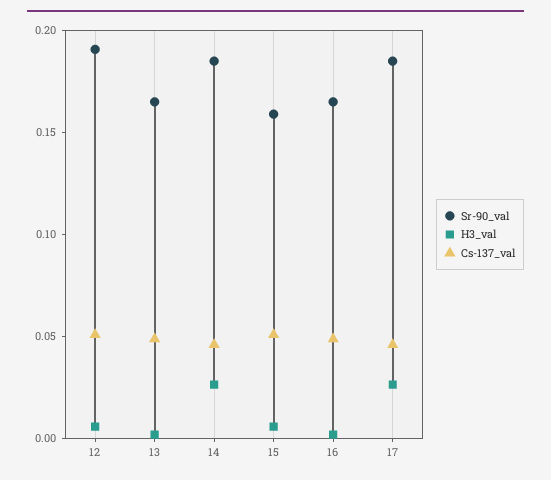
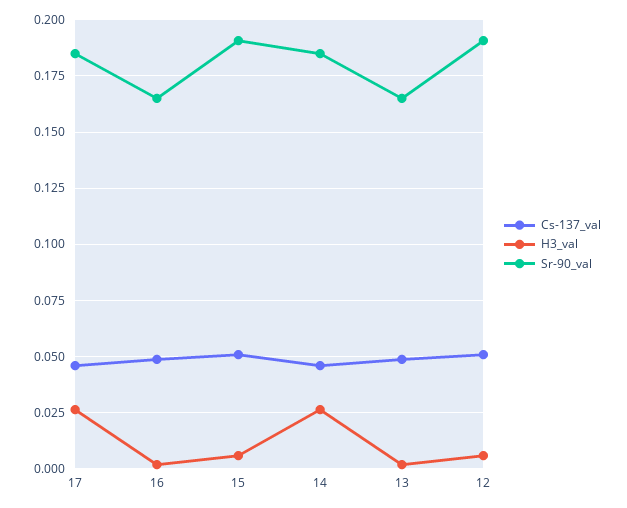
  {
    "Sr-90_val": {
      "12": 0.19,
      "13": 0.165,
      "14": 0.185,
-     "15": 0.16,
+     "15": 0.19,
      "16": 0.165,
      "17": 0.185
    },
    "H3_val": {
      "12": 0.005,
      "13": 0,
      "14": 0.025,
      "15": 0.005,
      "16": 0,
      "17": 0.025
    },
    "Cs-137_val": {
      "12": 0.05,
      "13": 0.05,
      "14": 0.045,
      "15": 0.05,
      "16": 0.05,
      "17": 0.045
    }
  }

